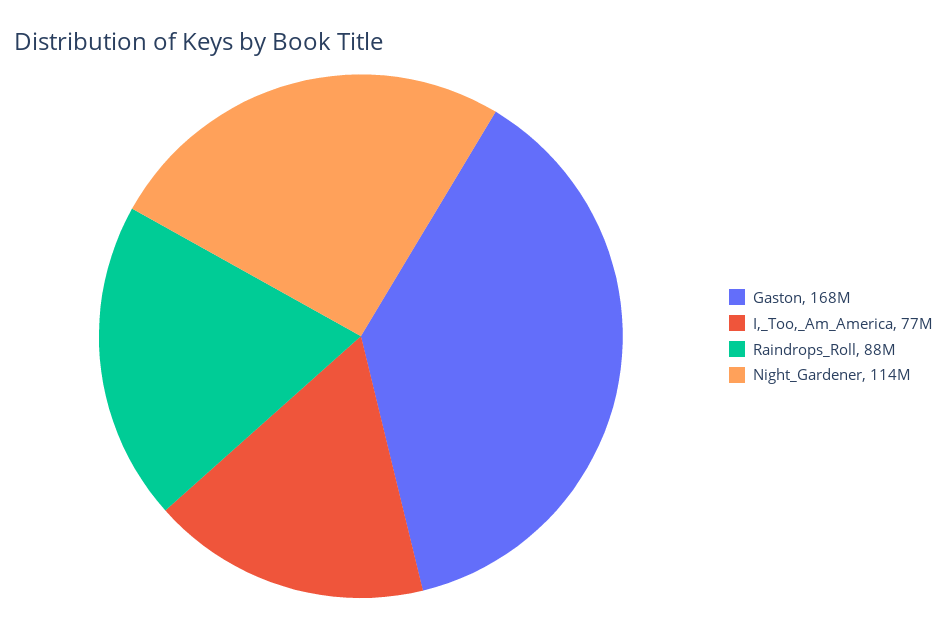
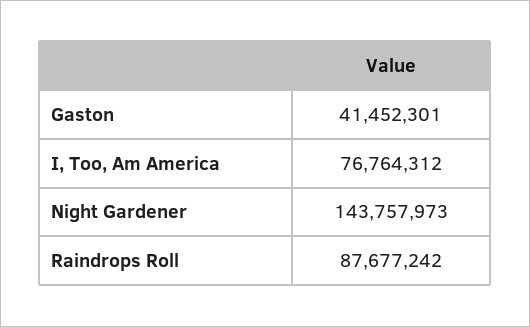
  {
-   "Gaston": 168000000,
+   "Gaston": 41452301,
    "I,_Too,_Am_America": 76764312,
    "Raindrops_Roll": 87677242,
-   "Night_Gardener": 114000000
+   "Night_Gardener": 143757973
  }

